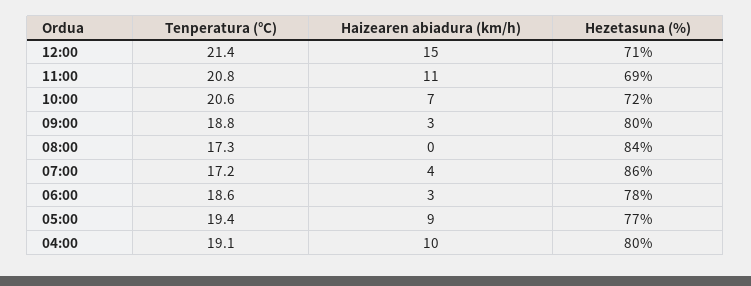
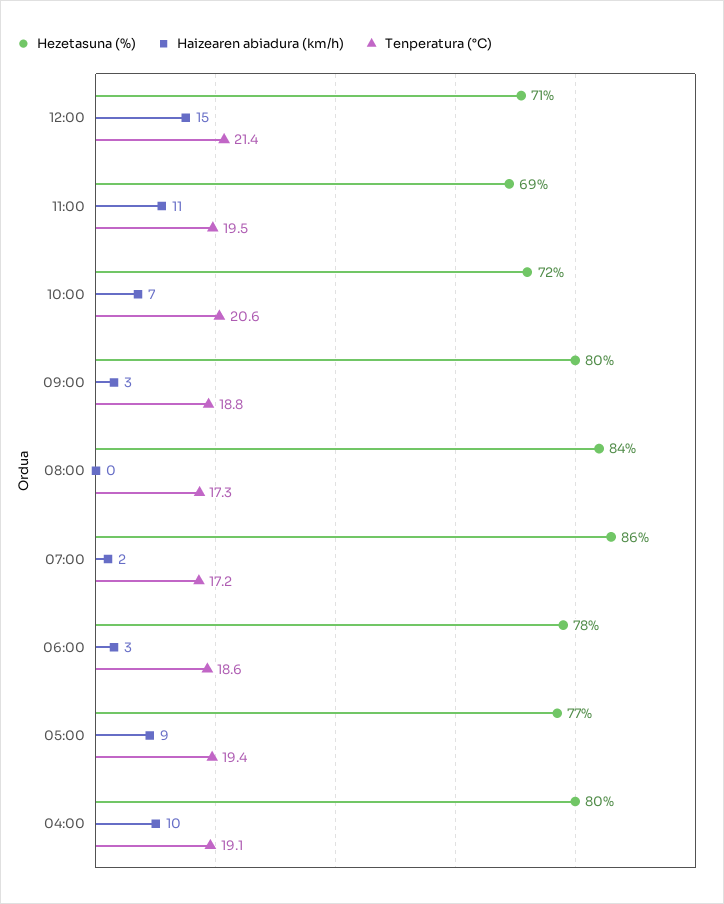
  {
    "Tenperatura (°C)": {
      "12:00": 21.4,
-     "11:00": 20.8,
+     "11:00": 19.5,
      "10:00": 20.6,
      "09:00": 18.8,
      "08:00": 17.3,
      "07:00": 17.2,
      "06:00": 18.6,
      "05:00": 19.4,
      "04:00": 19.1
    },
    "Haizearen abiadura (km/h)": {
      "12:00": 15,
      "11:00": 11,
      "10:00": 7,
      "09:00": 3,
      "08:00": 0,
-     "07:00": 4,
+     "07:00": 2,
      "06:00": 3,
      "05:00": 9,
      "04:00": 10
    },
    "Hezetasuna (%)": {
      "12:00": 71,
      "11:00": 69,
      "10:00": 72,
      "09:00": 80,
      "08:00": 84,
      "07:00": 86,
      "06:00": 78,
      "05:00": 77,
      "04:00": 80
    }
  }

